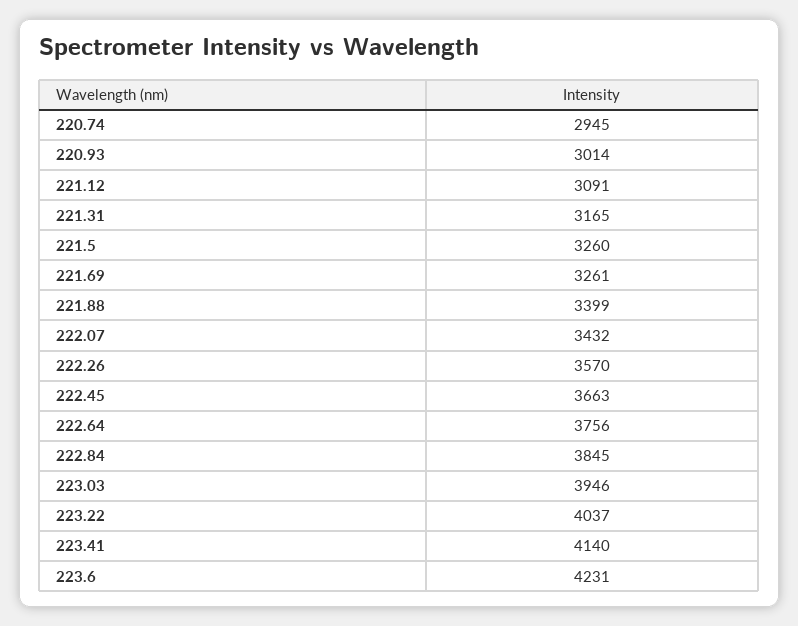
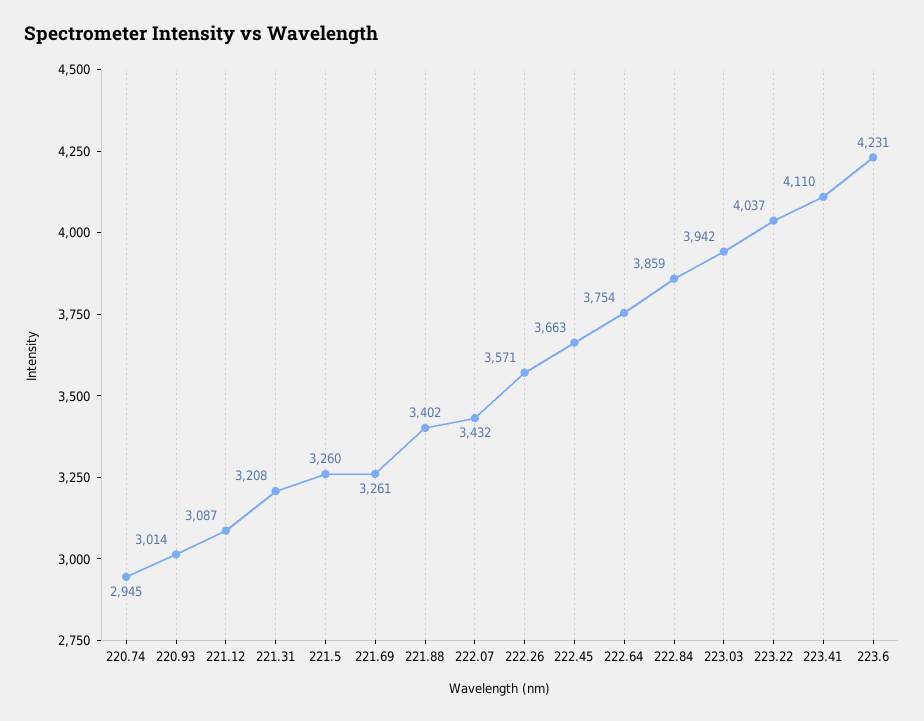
  {
    "220.74": 2945,
    "220.93": 3014,
-   "221.12": 3091,
+   "221.12": 3087,
-   "221.31": 3165,
+   "221.31": 3208,
    "221.5": 3260,
    "221.69": 3261,
-   "221.88": 3399,
+   "221.88": 3402,
    "222.07": 3432,
-   "222.26": 3570,
+   "222.26": 3571,
    "222.45": 3663,
-   "222.64": 3756,
+   "222.64": 3754,
-   "222.84": 3845,
+   "222.84": 3859,
-   "223.03": 3946,
+   "223.03": 3942,
    "223.22": 4037,
-   "223.41": 4140,
+   "223.41": 4110,
    "223.6": 4231
  }

